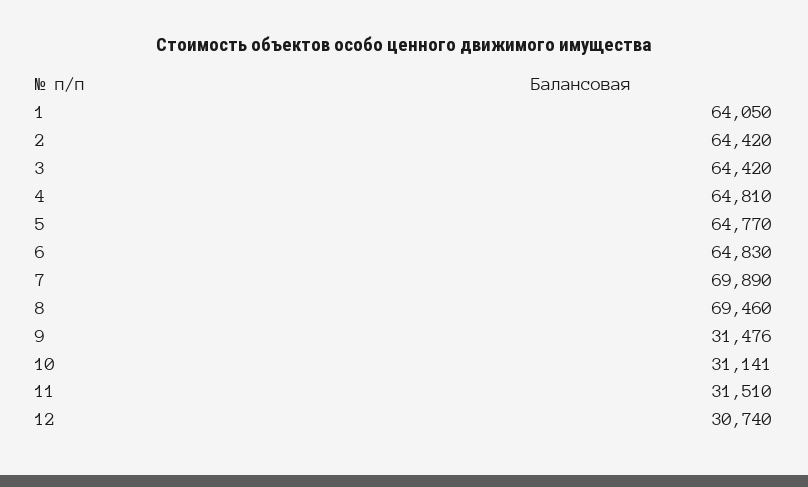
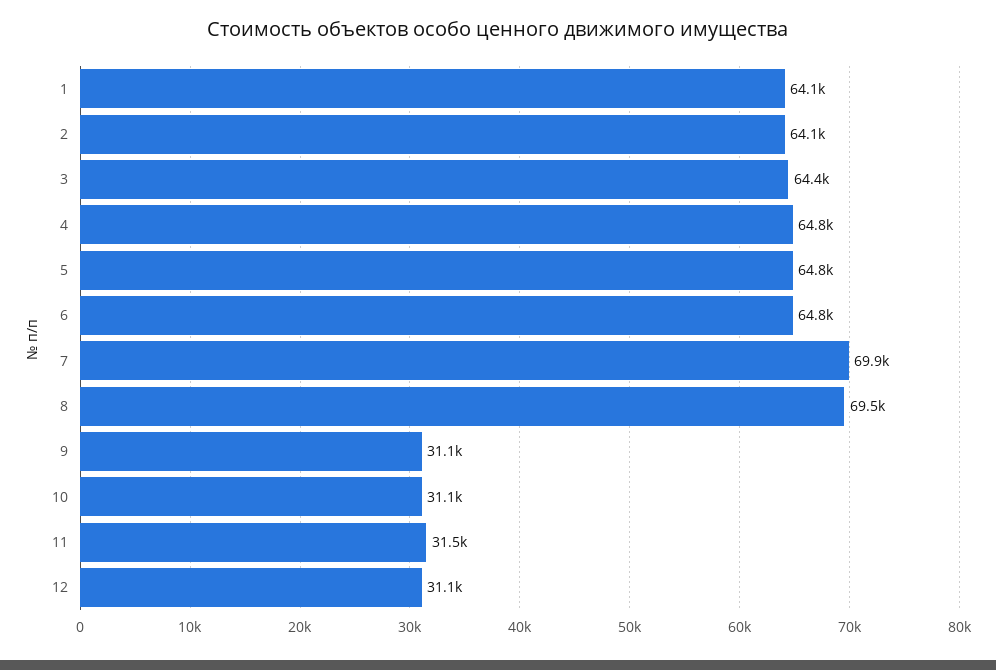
  {
    "1": 64050,
-   "2": 64420,
+   "2": 64100,
    "3": 64420,
    "4": 64810,
    "5": 64770,
    "6": 64830,
    "7": 69890,
    "8": 69460,
-   "9": 31476,
+   "9": 31100,
    "10": 31141,
    "11": 31510,
-   "12": 30740
+   "12": 31100
  }

